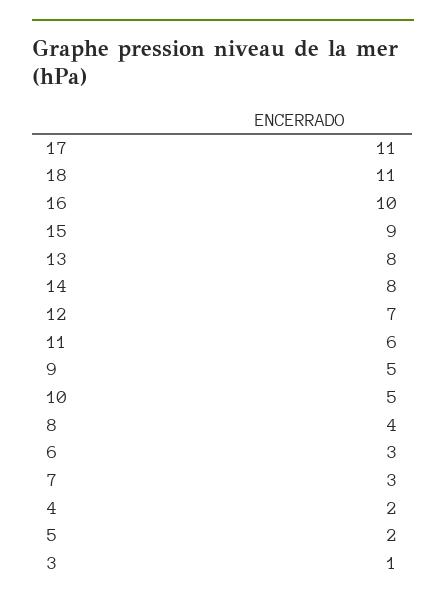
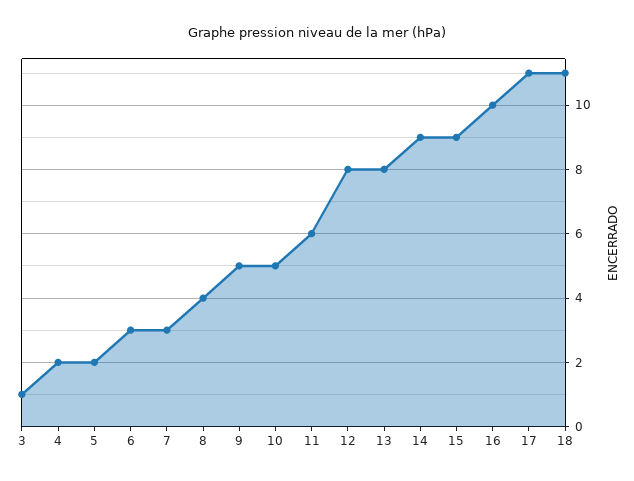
  {
    "17": 11,
    "18": 11,
    "16": 10,
    "15": 9,
    "13": 8,
-   "14": 8,
+   "14": 9,
-   "12": 7,
+   "12": 8,
    "11": 6,
    "9": 5,
    "10": 5,
    "8": 4,
    "6": 3,
    "7": 3,
    "4": 2,
    "5": 2,
    "3": 1
  }

